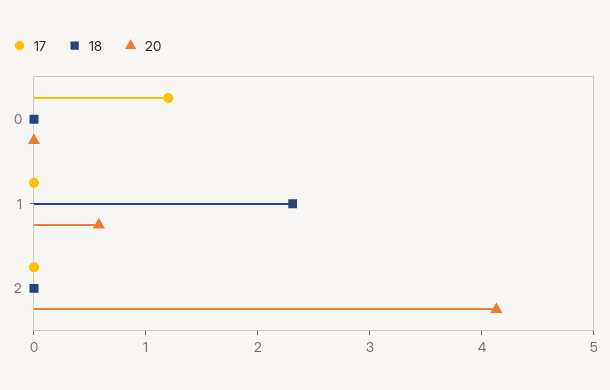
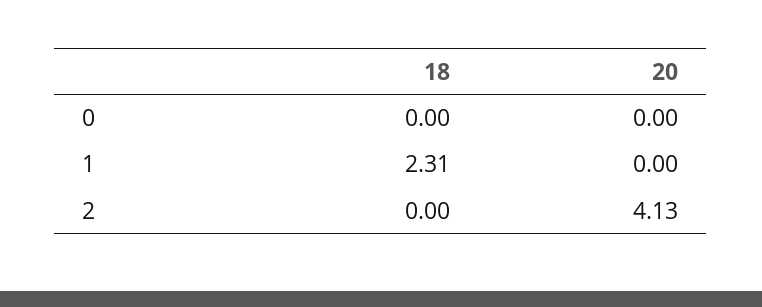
  {
-   "17": {
-     "0": 1.2,
-     "1": 0,
-     "2": 0
-   },
    "18": {
      "0": 0,
      "1": 2.31,
      "2": 0
    },
    "20": {
      "0": 0,
-     "1": 0.6,
+     "1": 0,
      "2": 4.13
    }
  }

